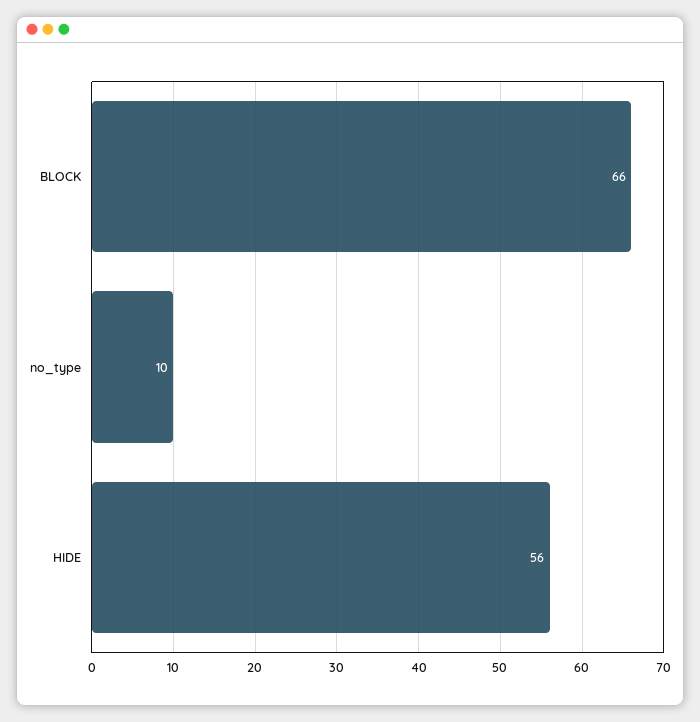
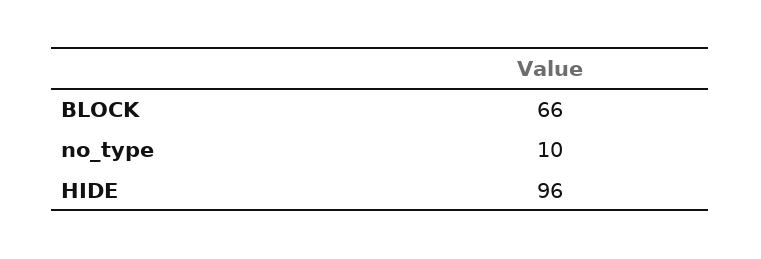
  {
    "BLOCK": 66,
    "no_type": 10,
-   "HIDE": 56
+   "HIDE": 96
  }

